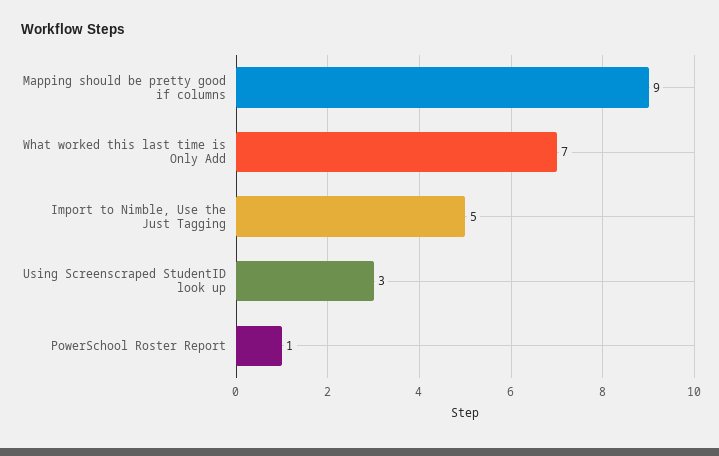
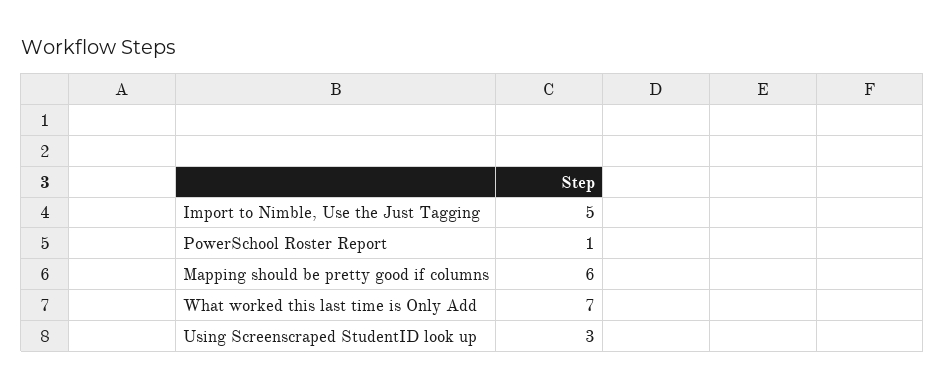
  {
-   "Mapping should be pretty good if columns": 9,
+   "Mapping should be pretty good if columns": 6,
    "What worked this last time is Only Add": 7,
    "Import to Nimble, Use the Just Tagging": 5,
    "Using Screenscraped StudentID look up": 3,
    "PowerSchool Roster Report": 1
  }

